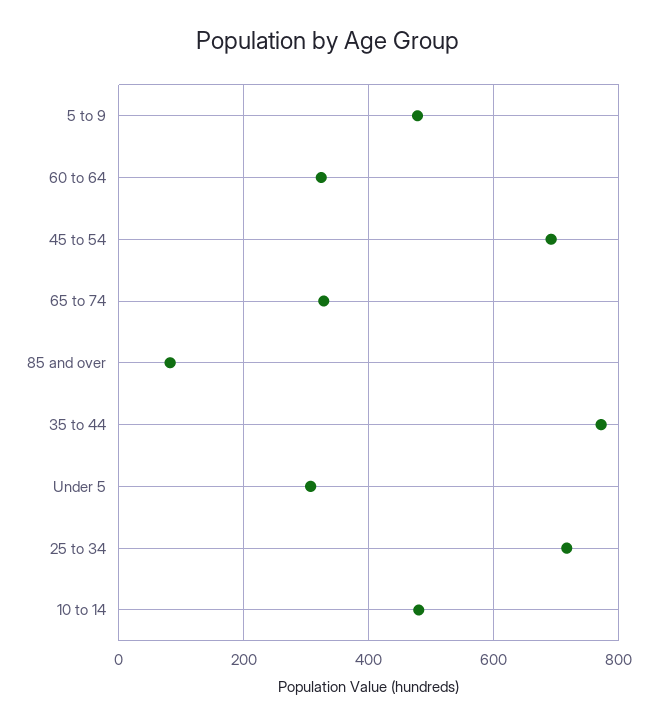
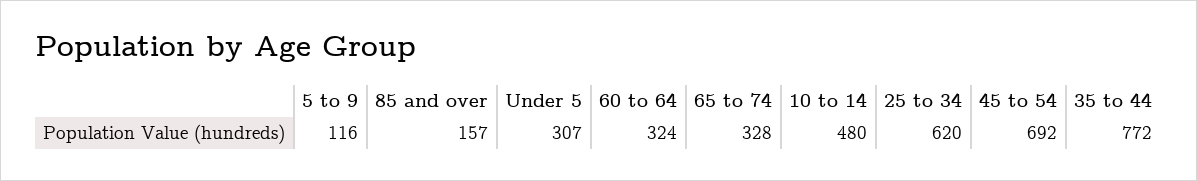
  {
-   "5 to 9": 480,
+   "5 to 9": 116,
    "60 to 64": 324,
    "45 to 54": 692,
    "65 to 74": 328,
-   "85 and over": 80,
+   "85 and over": 157,
    "35 to 44": 772,
    "Under 5": 307,
-   "25 to 34": 720,
+   "25 to 34": 620,
    "10 to 14": 480
  }

